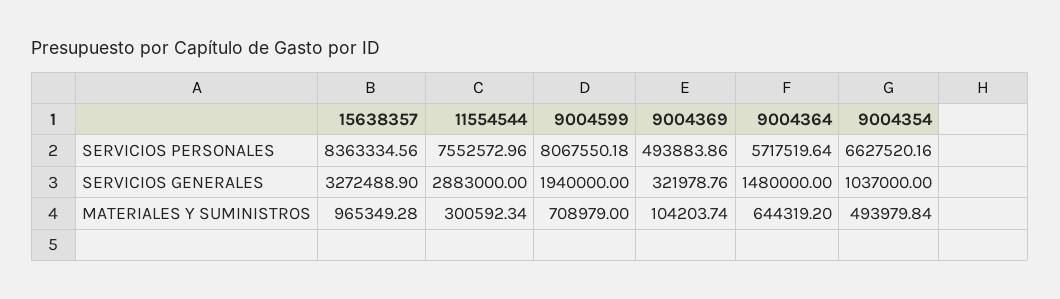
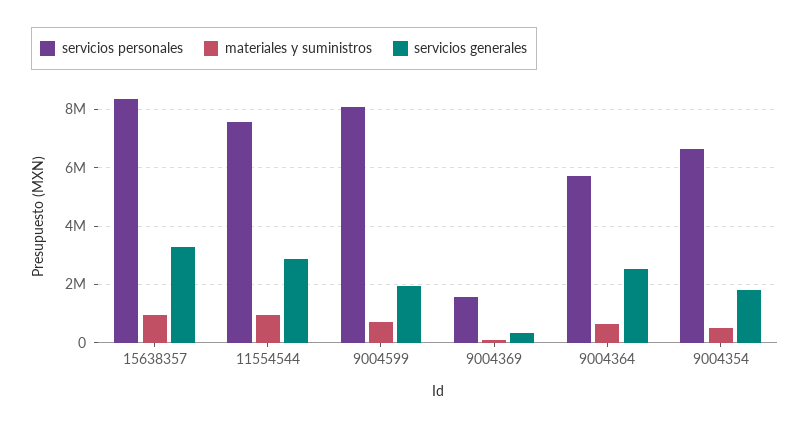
  {
    "SERVICIOS PERSONALES": {
      "15638357": 8363334.56,
      "11554544": 7552572.96,
      "9004599": 8067550.18,
-     "9004369": 493883.86,
+     "9004369": 1500000,
      "9004364": 5717519.64,
      "9004354": 6627520.16
    },
    "SERVICIOS GENERALES": {
      "15638357": 3272488.9,
      "11554544": 2883000,
      "9004599": 1940000,
      "9004369": 321978.76,
-     "9004364": 1480000,
+     "9004364": 2500000,
-     "9004354": 1037000
+     "9004354": 1750000
    },
    "MATERIALES Y SUMINISTROS": {
      "15638357": 965349.28,
-     "11554544": 300592.34,
+     "11554544": 1000000,
      "9004599": 708979,
      "9004369": 104203.74,
      "9004364": 644319.2,
      "9004354": 493979.84
    }
  }

